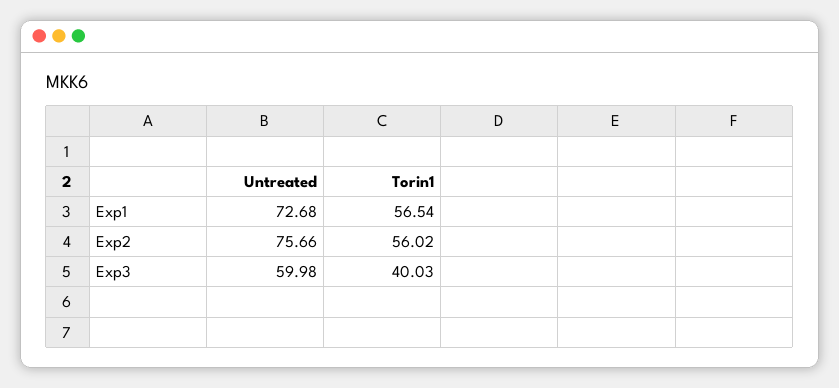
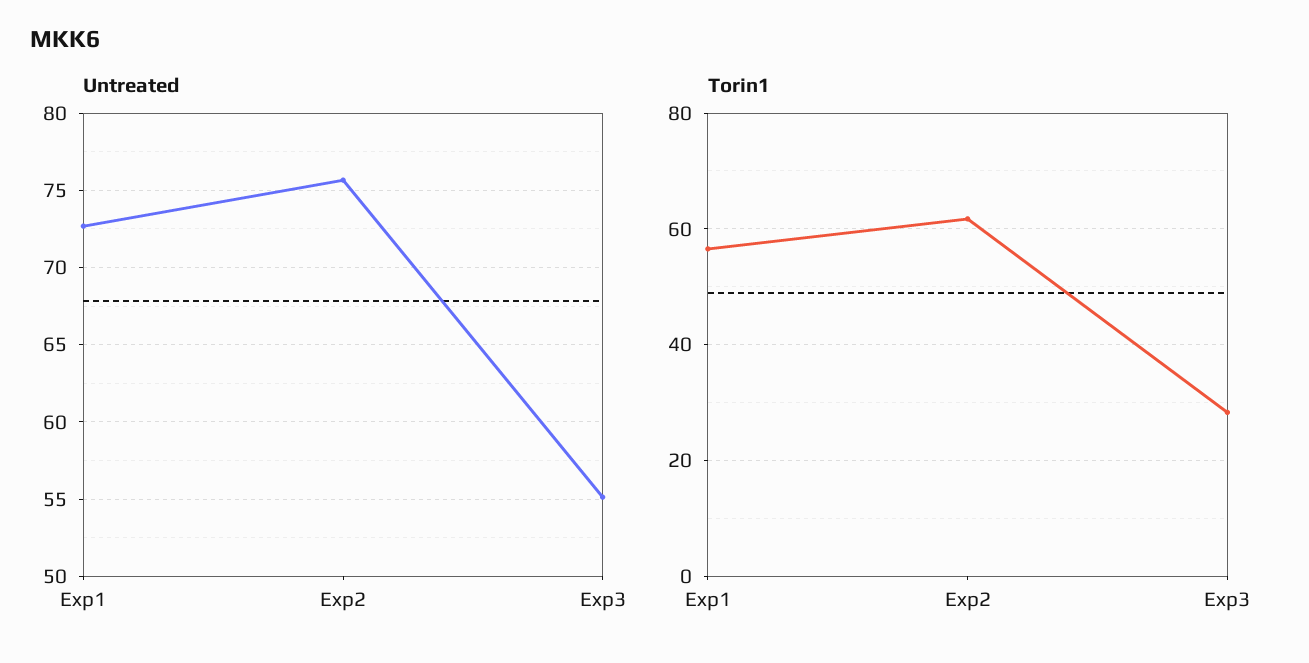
  {
    "Untreated": {
      "Exp1": 72.68,
      "Exp2": 75.66,
-     "Exp3": 59.98
+     "Exp3": 55
    },
    "Torin1": {
      "Exp1": 56.54,
-     "Exp2": 56.02,
+     "Exp2": 62,
-     "Exp3": 40.03
+     "Exp3": 28
    }
  }

